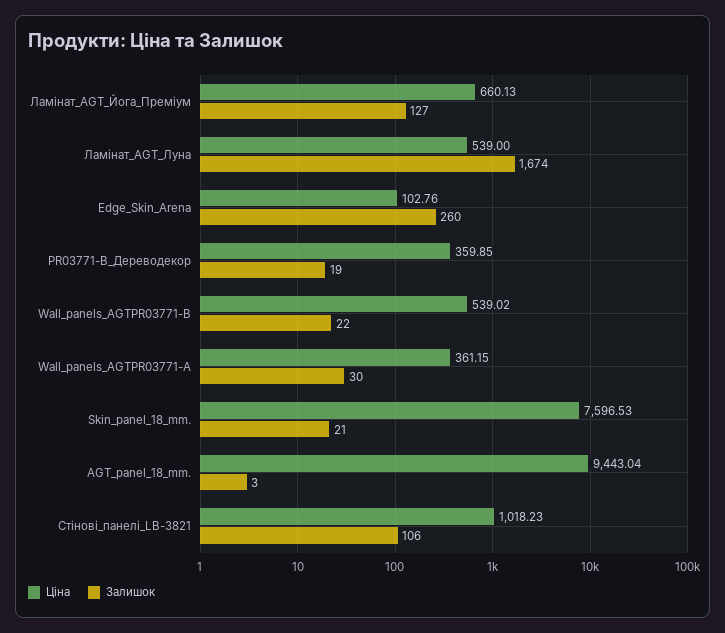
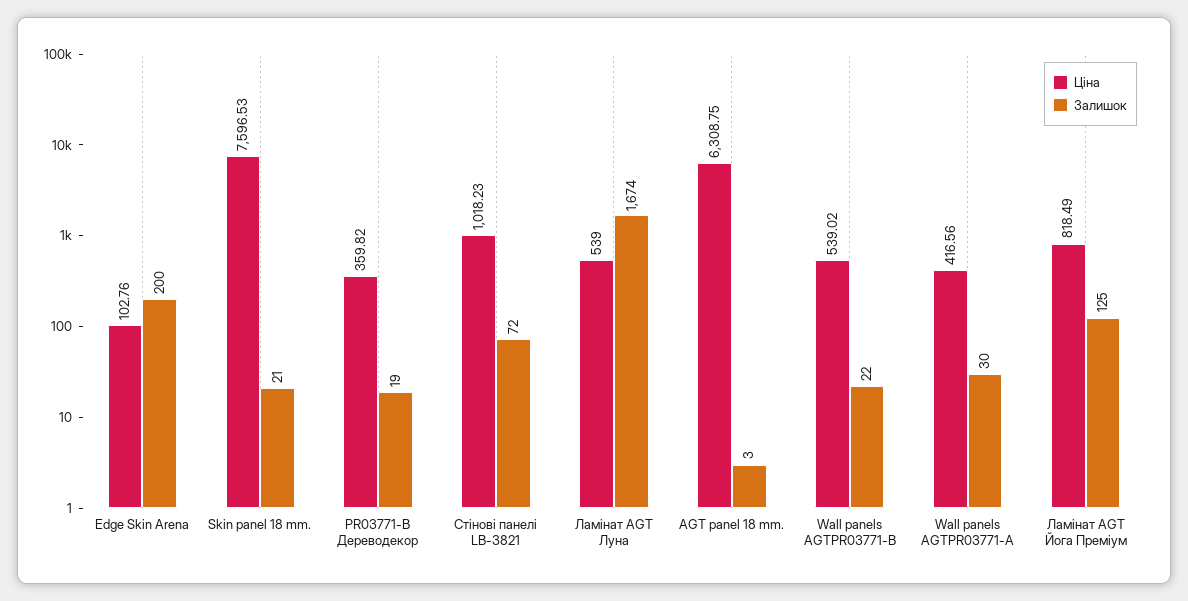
  {
    "Ціна": {
-     "Ламінат_AGT_Йога_Преміум": 660.13,
+     "Ламінат_AGT_Йога_Преміум": 818.49,
      "Ламінат_AGT_Луна": 539,
      "Edge_Skin_Arena": 102.76,
-     "PR03771-B_Дереводекор": 359.85,
+     "PR03771-B_Дереводекор": 359.82,
      "Wall_panels_AGTPR03771-B": 539.02,
-     "Wall_panels_AGTPR03771-А": 361.15,
+     "Wall_panels_AGTPR03771-А": 416.56,
      "Skin_panel_18_mm.": 7596.53,
-     "AGT_panel_18_mm.": 9443.04,
+     "AGT_panel_18_mm.": 6308.75,
      "Стінові_панелі_LB-3821": 1018.23
    },
    "Залишок": {
-     "Ламінат_AGT_Йога_Преміум": 127,
+     "Ламінат_AGT_Йога_Преміум": 125,
      "Ламінат_AGT_Луна": 1674,
-     "Edge_Skin_Arena": 260,
+     "Edge_Skin_Arena": 200,
      "PR03771-B_Дереводекор": 19,
      "Wall_panels_AGTPR03771-B": 22,
      "Wall_panels_AGTPR03771-А": 30,
      "Skin_panel_18_mm.": 21,
      "AGT_panel_18_mm.": 3,
-     "Стінові_панелі_LB-3821": 106
+     "Стінові_панелі_LB-3821": 72
    }
  }

